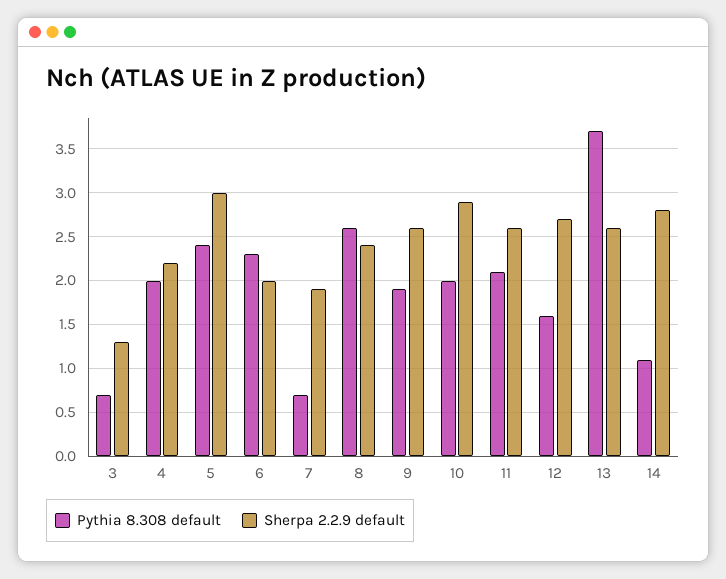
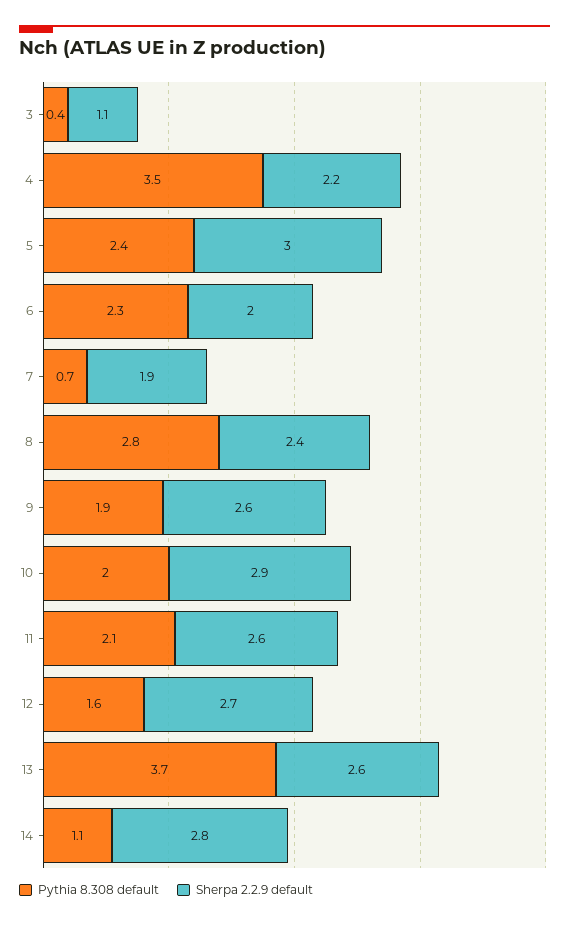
  {
    "Pythia 8.308 default": {
-     "3": 0.7,
+     "3": 0.4,
-     "4": 2,
+     "4": 3.5,
      "5": 2.4,
      "6": 2.3,
      "7": 0.7,
-     "8": 2.6,
+     "8": 2.8,
      "9": 1.9,
      "10": 2,
      "11": 2.1,
      "12": 1.6,
      "13": 3.7,
      "14": 1.1
    },
    "Sherpa 2.2.9 default": {
-     "3": 1.3,
+     "3": 1.1,
      "4": 2.2,
      "5": 3,
      "6": 2,
      "7": 1.9,
      "8": 2.4,
      "9": 2.6,
      "10": 2.9,
      "11": 2.6,
      "12": 2.7,
      "13": 2.6,
      "14": 2.8
    }
  }

